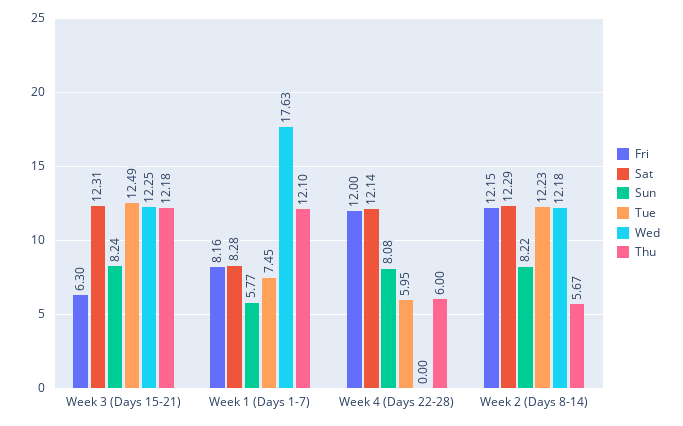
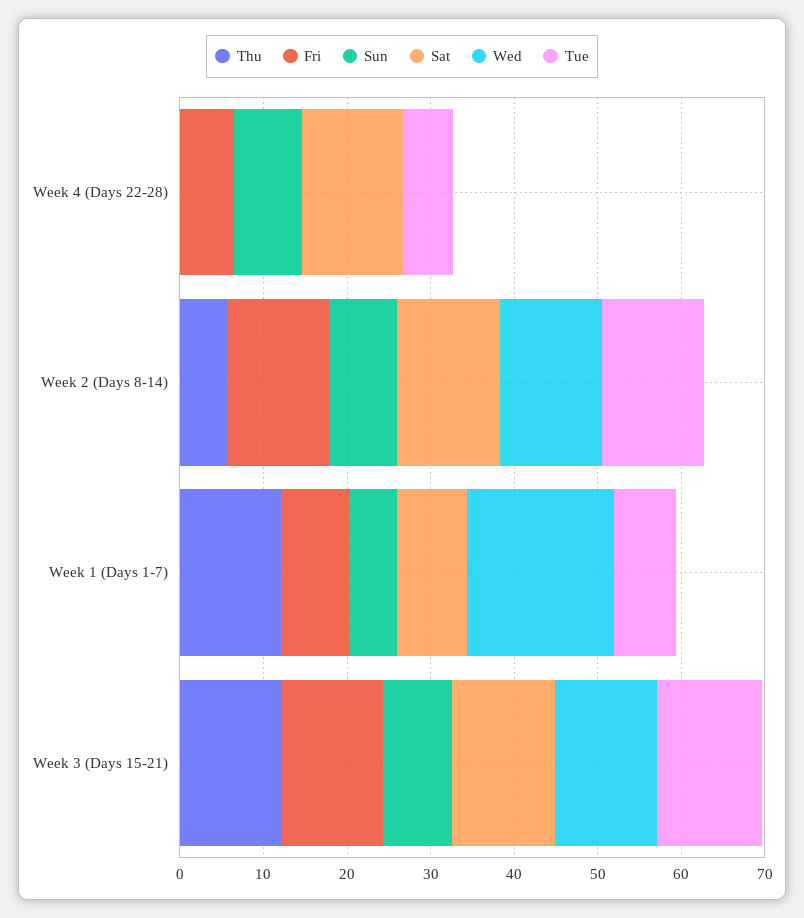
  {
    "Fri": {
-     "Week 3 (Days 15-21)": 6.3,
+     "Week 3 (Days 15-21)": 12,
      "Week 1 (Days 1-7)": 8.16,
-     "Week 4 (Days 22-28)": 12,
+     "Week 4 (Days 22-28)": 6,
      "Week 2 (Days 8-14)": 12.15
    },
    "Sat": {
      "Week 3 (Days 15-21)": 12.31,
      "Week 1 (Days 1-7)": 8.28,
      "Week 4 (Days 22-28)": 12.14,
      "Week 2 (Days 8-14)": 12.29
    },
    "Sun": {
      "Week 3 (Days 15-21)": 8.24,
      "Week 1 (Days 1-7)": 5.77,
      "Week 4 (Days 22-28)": 8.08,
      "Week 2 (Days 8-14)": 8.22
    },
    "Tue": {
      "Week 3 (Days 15-21)": 12.49,
      "Week 1 (Days 1-7)": 7.45,
      "Week 4 (Days 22-28)": 5.95,
      "Week 2 (Days 8-14)": 12.23
    },
    "Wed": {
      "Week 3 (Days 15-21)": 12.25,
      "Week 1 (Days 1-7)": 17.63,
      "Week 4 (Days 22-28)": 0,
      "Week 2 (Days 8-14)": 12.18
    },
    "Thu": {
      "Week 3 (Days 15-21)": 12.18,
      "Week 1 (Days 1-7)": 12.1,
-     "Week 4 (Days 22-28)": 6,
+     "Week 4 (Days 22-28)": 0,
      "Week 2 (Days 8-14)": 5.67
    }
  }

